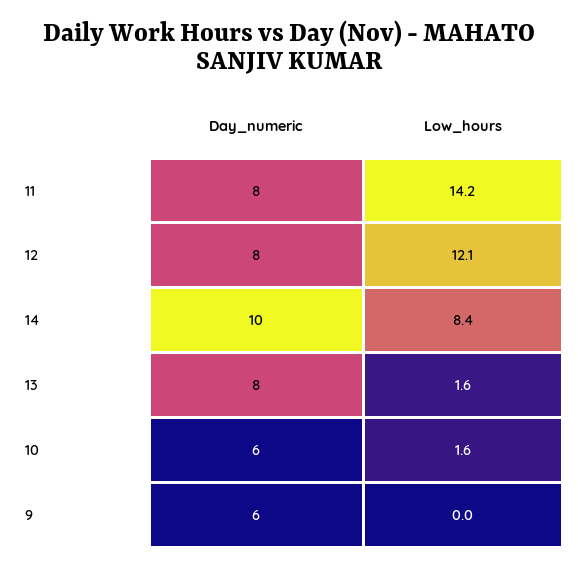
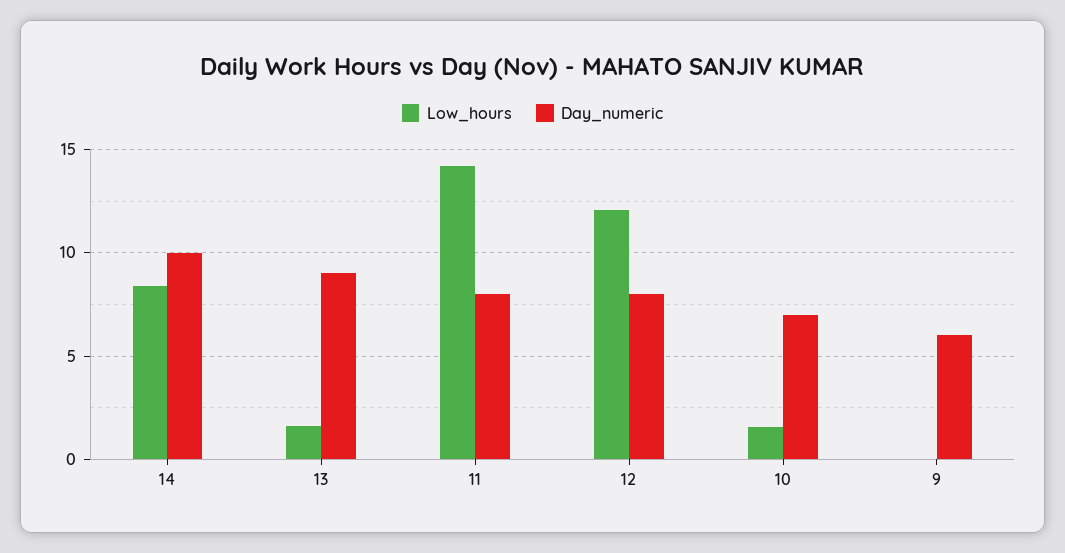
  {
    "Day_numeric": {
      "11": 8,
      "12": 8,
      "14": 10,
-     "13": 8,
+     "13": 9,
-     "10": 6,
+     "10": 7,
      "9": 6
    },
    "Low_hours": {
      "11": 14.2,
      "12": 12.1,
      "14": 8.4,
      "13": 1.6,
      "10": 1.6,
      "9": 0
    }
  }

